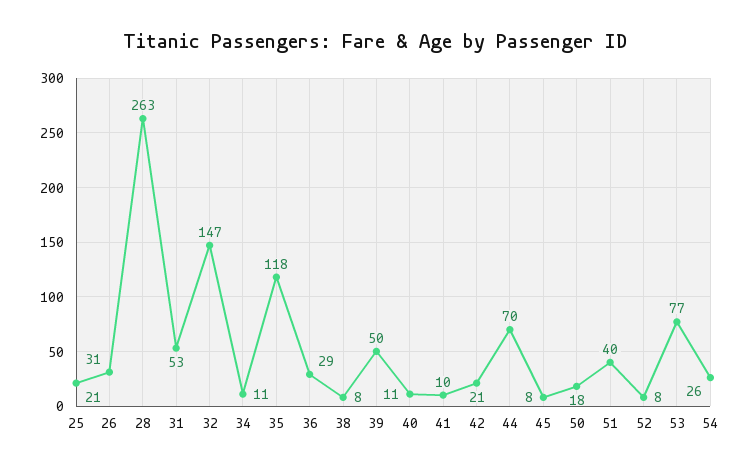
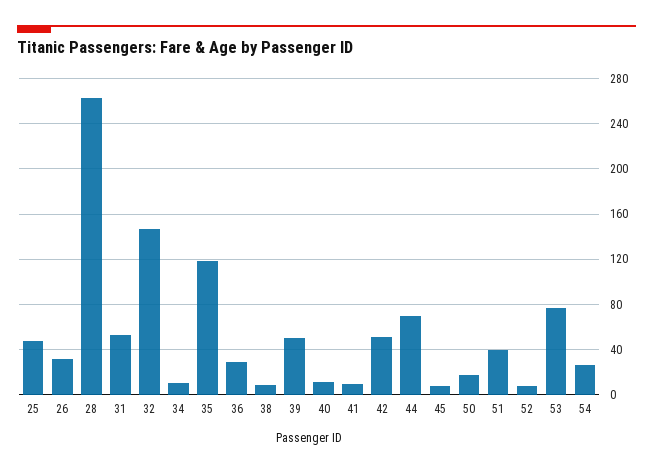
  {
-   "25": 21,
+   "25": 50,
    "26": 31,
    "28": 263,
    "31": 53,
    "32": 147,
    "34": 11,
    "35": 118,
    "36": 29,
    "38": 8,
    "39": 50,
    "40": 11,
    "41": 10,
-   "42": 21,
+   "42": 50,
    "44": 70,
    "45": 8,
    "50": 18,
    "51": 40,
    "52": 8,
    "53": 77,
    "54": 26
  }

